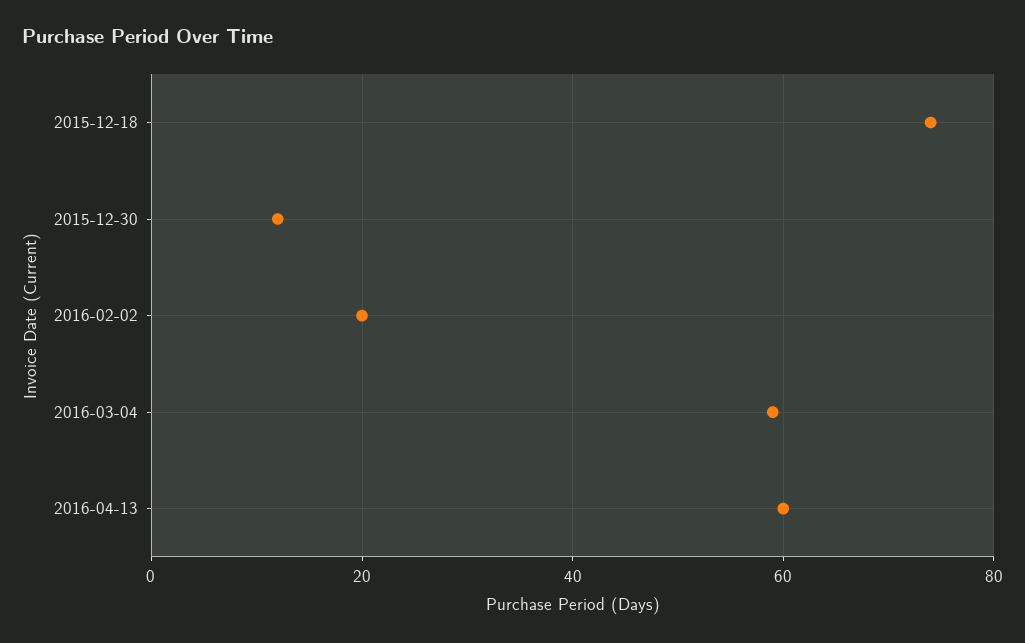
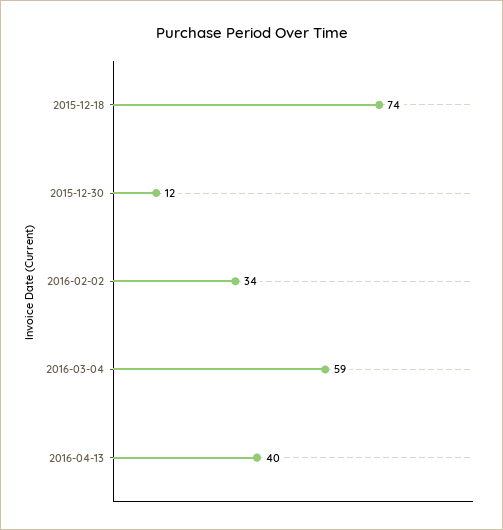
  {
    "2015-12-18": 74,
    "2015-12-30": 12,
-   "2016-02-02": 20,
+   "2016-02-02": 34,
    "2016-03-04": 59,
-   "2016-04-13": 60
+   "2016-04-13": 40
  }

